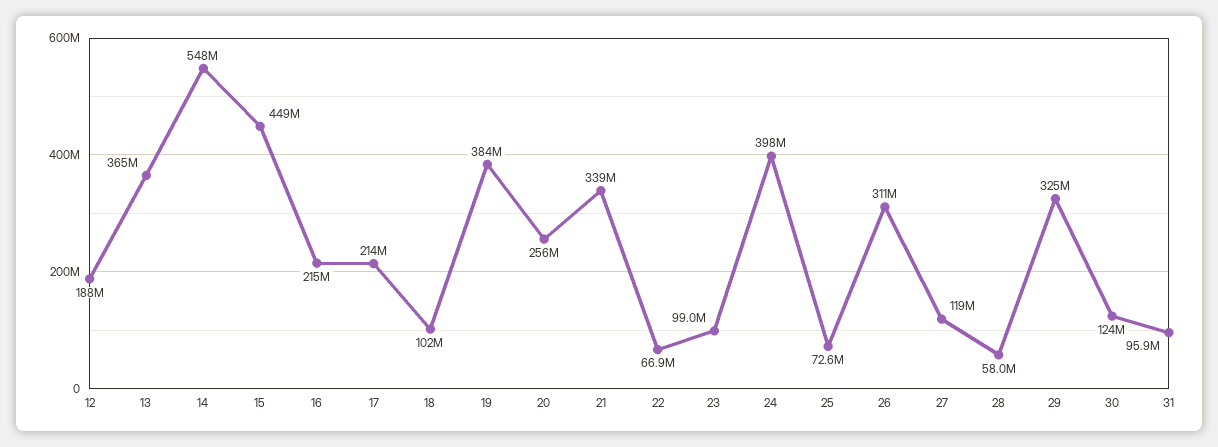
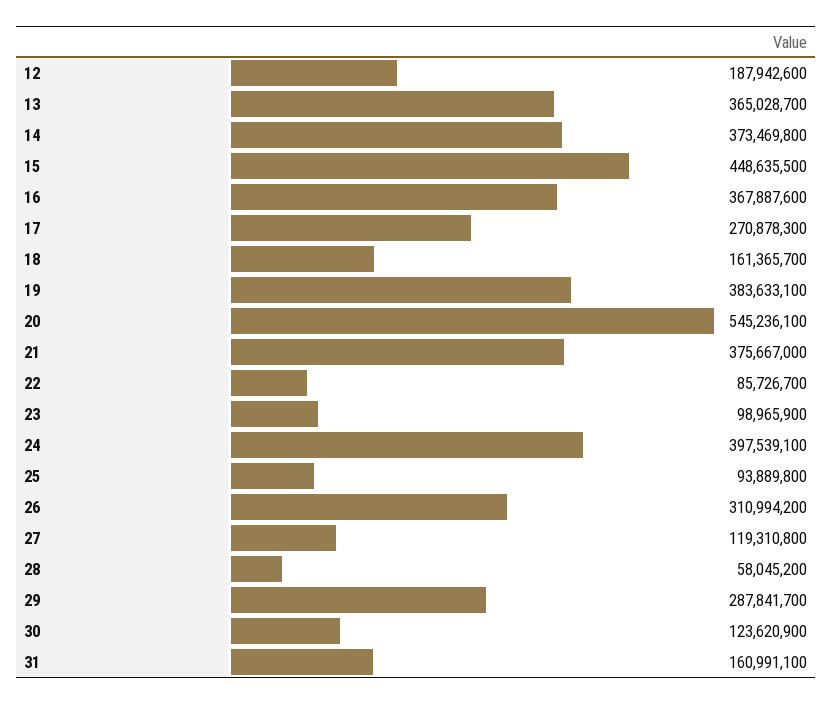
  {
    "12": 187942600,
    "13": 365028700,
-   "14": 548000000,
+   "14": 373469800,
    "15": 448635500,
-   "16": 215000000,
+   "16": 367887600,
-   "17": 214000000,
+   "17": 270878300,
-   "18": 102000000,
+   "18": 161365700,
    "19": 383633100,
-   "20": 256000000,
+   "20": 545236100,
-   "21": 339000000,
+   "21": 375667000,
-   "22": 66900000,
+   "22": 85726700,
    "23": 98965900,
    "24": 397539100,
-   "25": 72600000,
+   "25": 93889800,
    "26": 310994200,
    "27": 119310800,
    "28": 58045200,
-   "29": 325000000,
+   "29": 287841700,
    "30": 123620900,
-   "31": 95900000
+   "31": 160991100
  }

